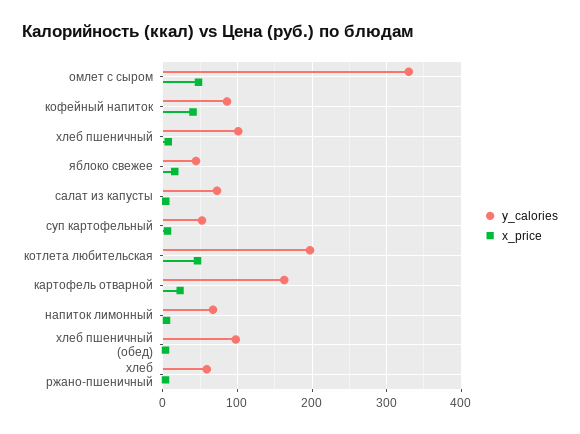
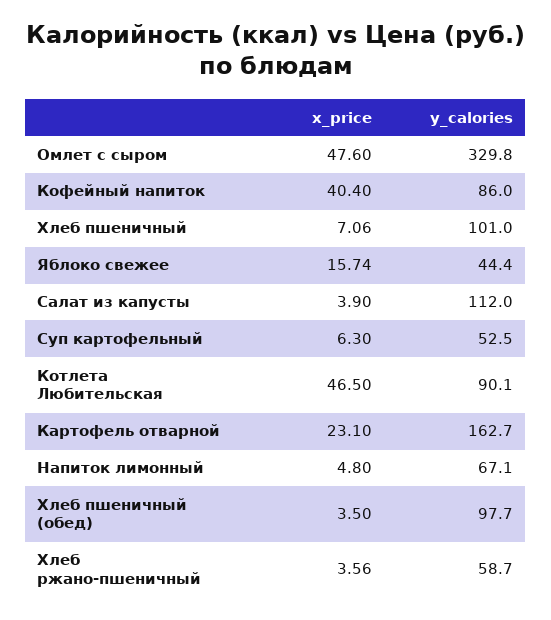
  {
    "y_calories": {
      "омлет с сыром": 329.8,
      "кофейный напиток": 86,
      "хлеб пшеничный": 101,
      "яблоко свежее": 44.4,
-     "салат из капусты": 70,
+     "салат из капусты": 112,
      "суп картофельный": 52.5,
-     "котлета любительская": 200,
+     "котлета любительская": 90.1,
      "картофель отварной": 162.7,
      "напиток лимонный": 67.1,
      "хлеб пшеничный (обед)": 97.7,
      "хлеб ржано-пшеничный": 58.7
    },
    "x_price": {
      "омлет с сыром": 47.6,
      "кофейный напиток": 40.4,
      "хлеб пшеничный": 7.06,
      "яблоко свежее": 15.74,
      "салат из капусты": 3.9,
      "суп картофельный": 6.3,
      "котлета любительская": 46.5,
      "картофель отварной": 23.1,
      "напиток лимонный": 4.8,
      "хлеб пшеничный (обед)": 3.5,
      "хлеб ржано-пшеничный": 3.56
    }
  }

